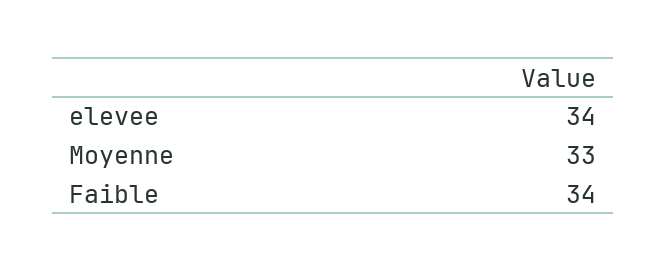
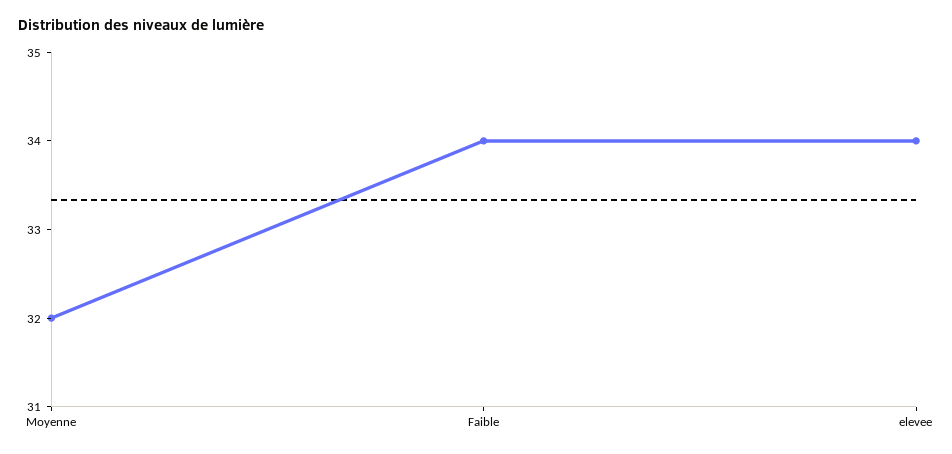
  {
    "elevee": 34,
-   "Moyenne": 33,
+   "Moyenne": 32,
    "Faible": 34
  }

